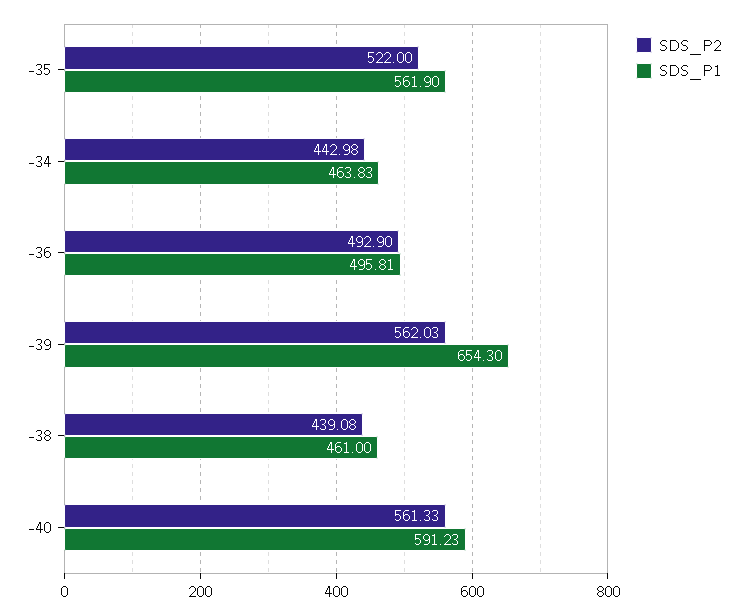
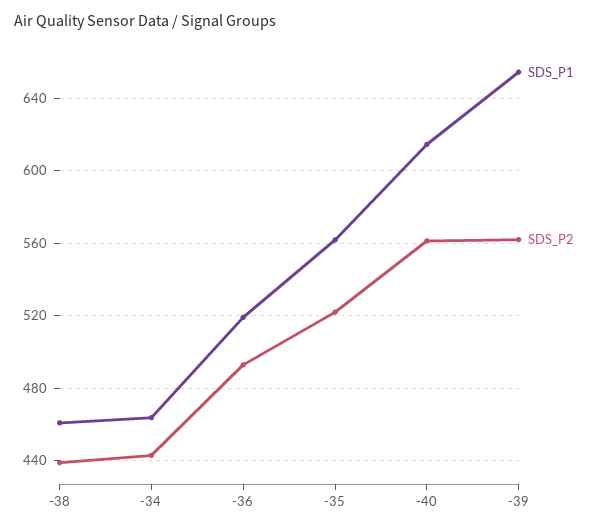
  {
    "SDS_P2": {
      "-35": 522,
      "-34": 442.98,
      "-36": 492.9,
      "-39": 562.03,
      "-38": 439.08,
      "-40": 561.33
    },
    "SDS_P1": {
      "-35": 561.9,
      "-34": 463.83,
-     "-36": 495.81,
+     "-36": 520,
      "-39": 654.3,
      "-38": 461,
-     "-40": 591.23
+     "-40": 615
    }
  }

